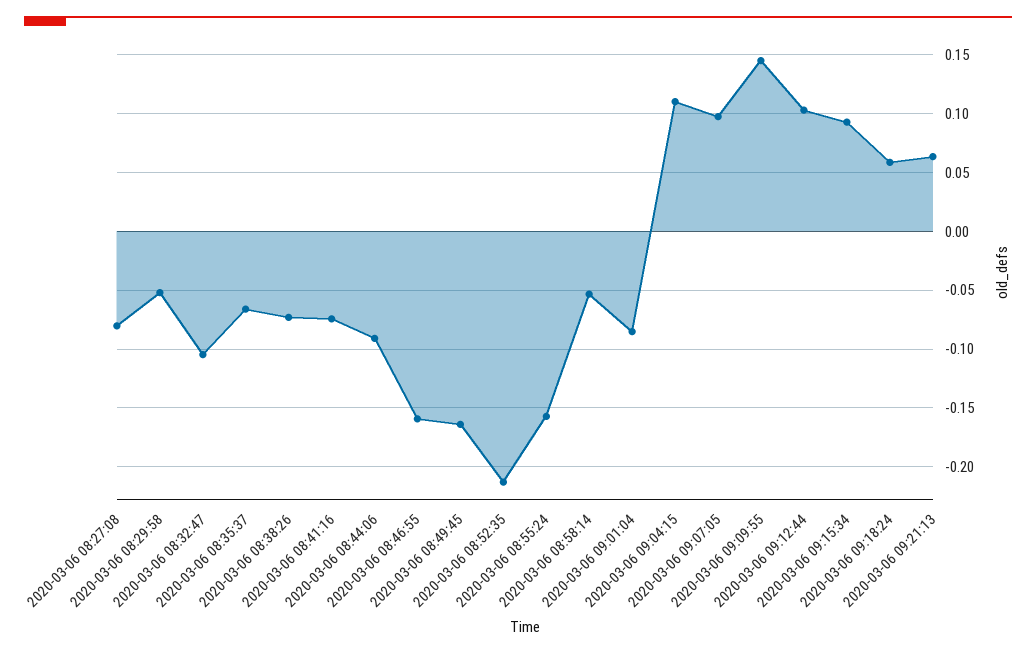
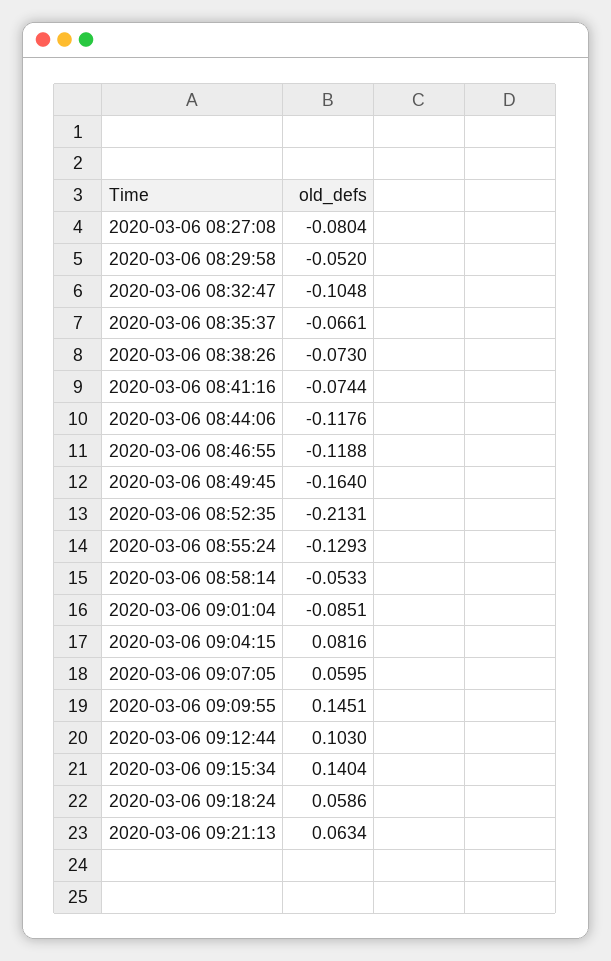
  {
    "2020-03-06 08:27:08": -0.0804,
    "2020-03-06 08:29:58": -0.052,
    "2020-03-06 08:32:47": -0.1048,
    "2020-03-06 08:35:37": -0.0661,
    "2020-03-06 08:38:26": -0.073,
    "2020-03-06 08:41:16": -0.0744,
-   "2020-03-06 08:44:06": -0.09,
+   "2020-03-06 08:44:06": -0.1176,
-   "2020-03-06 08:46:55": -0.16,
+   "2020-03-06 08:46:55": -0.1188,
    "2020-03-06 08:49:45": -0.164,
    "2020-03-06 08:52:35": -0.2131,
-   "2020-03-06 08:55:24": -0.16,
+   "2020-03-06 08:55:24": -0.1293,
    "2020-03-06 08:58:14": -0.0533,
    "2020-03-06 09:01:04": -0.0851,
-   "2020-03-06 09:04:15": 0.11,
+   "2020-03-06 09:04:15": 0.0816,
-   "2020-03-06 09:07:05": 0.1,
+   "2020-03-06 09:07:05": 0.0595,
    "2020-03-06 09:09:55": 0.1451,
    "2020-03-06 09:12:44": 0.103,
-   "2020-03-06 09:15:34": 0.09,
+   "2020-03-06 09:15:34": 0.1404,
    "2020-03-06 09:18:24": 0.0586,
    "2020-03-06 09:21:13": 0.0634
  }

